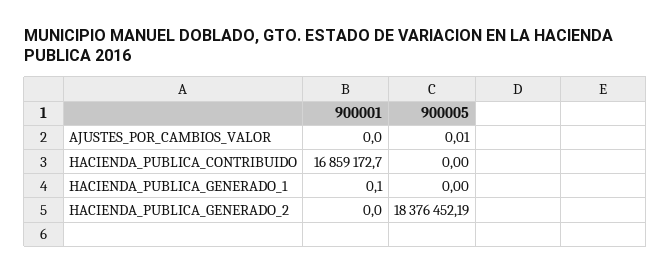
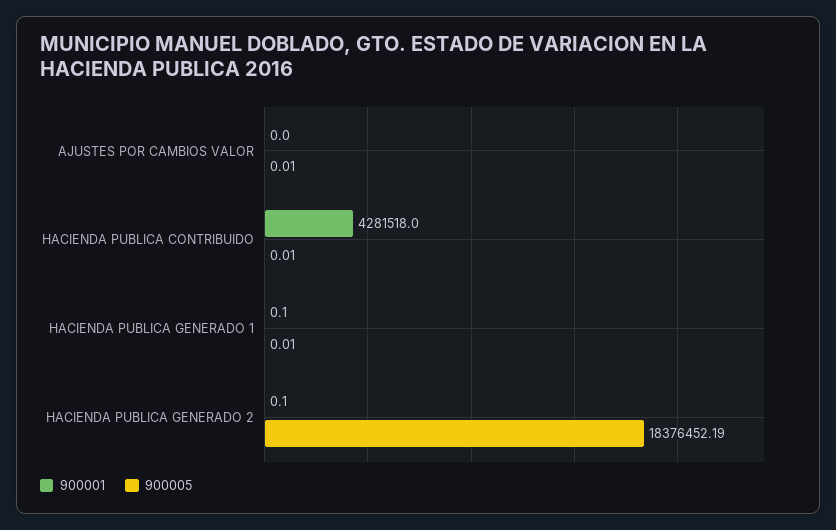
  {
    "900001": {
      "AJUSTES_POR_CAMBIOS_VALOR": 0,
-     "HACIENDA_PUBLICA_CONTRIBUIDO": 16859172.7,
+     "HACIENDA_PUBLICA_CONTRIBUIDO": 4281518,
      "HACIENDA_PUBLICA_GENERADO_1": 0.1,
-     "HACIENDA_PUBLICA_GENERADO_2": 0
+     "HACIENDA_PUBLICA_GENERADO_2": 0.1
    },
    "900005": {
      "AJUSTES_POR_CAMBIOS_VALOR": 0.01,
-     "HACIENDA_PUBLICA_CONTRIBUIDO": 0,
+     "HACIENDA_PUBLICA_CONTRIBUIDO": 0.01,
-     "HACIENDA_PUBLICA_GENERADO_1": 0,
+     "HACIENDA_PUBLICA_GENERADO_1": 0.01,
      "HACIENDA_PUBLICA_GENERADO_2": 18376452.19
    }
  }

